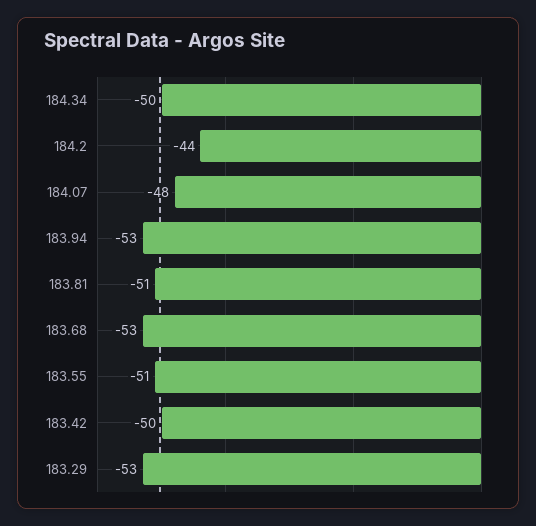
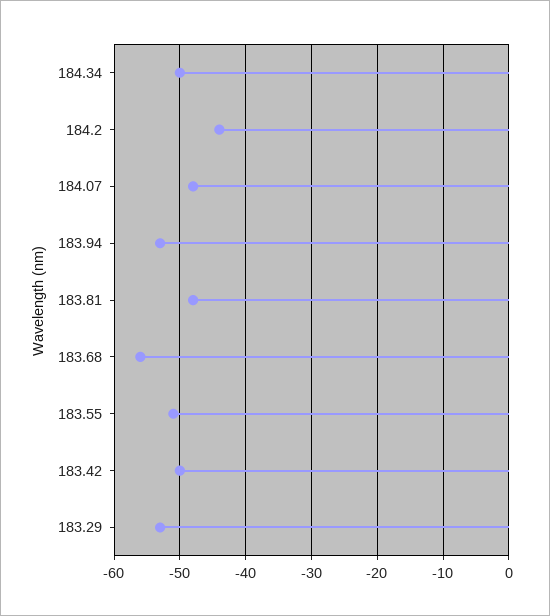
  {
    "184.34": -50,
    "184.2": -44,
    "184.07": -48,
    "183.94": -53,
-   "183.81": -51,
+   "183.81": -48,
-   "183.68": -53,
+   "183.68": -56,
    "183.55": -51,
    "183.42": -50,
    "183.29": -53
  }

